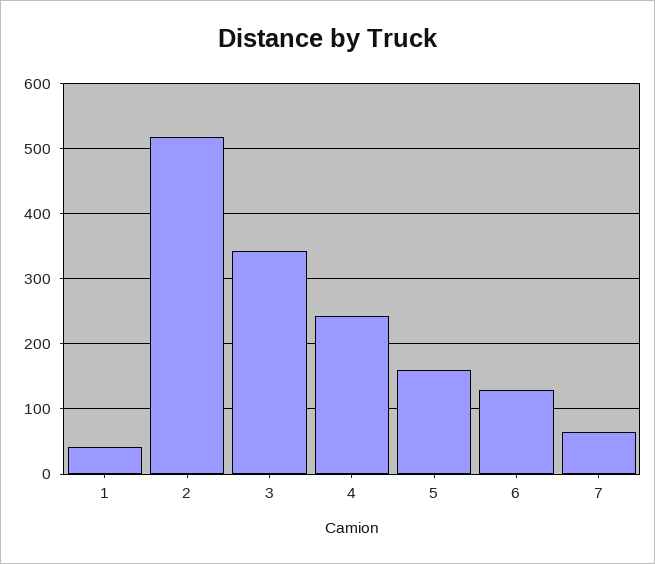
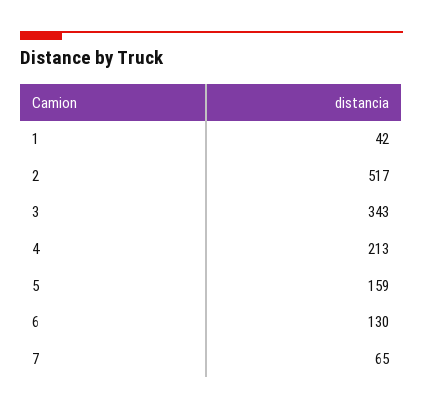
  {
    "1": 42,
    "2": 517,
    "3": 343,
-   "4": 240,
+   "4": 213,
    "5": 159,
    "6": 130,
    "7": 65
  }

